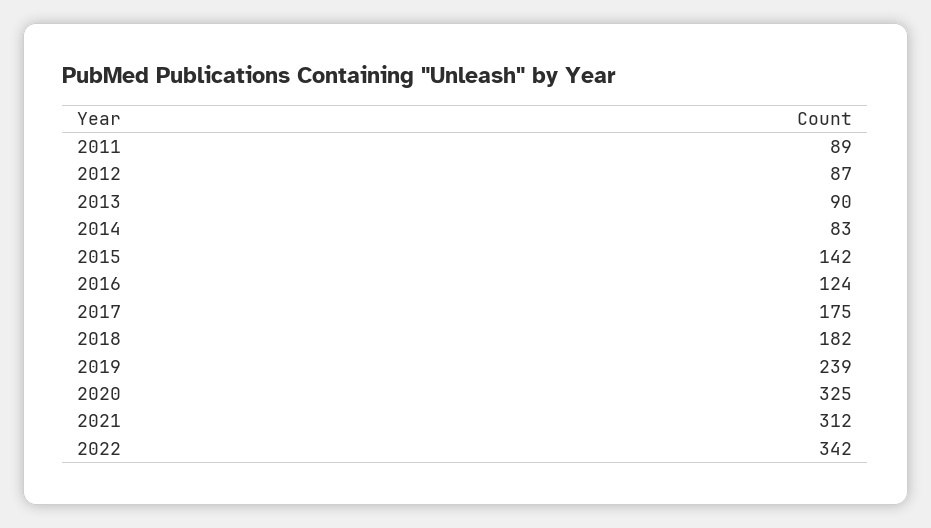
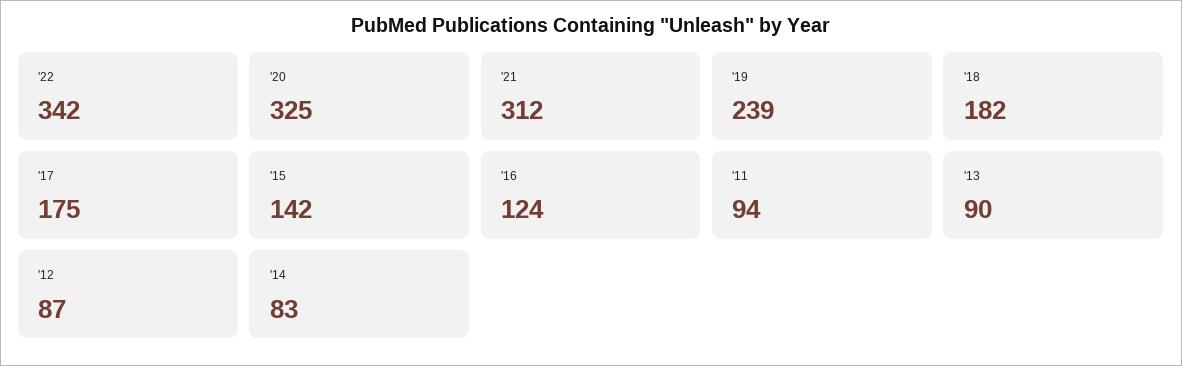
  {
-   "2011": 89,
+   "2011": 94,
    "2012": 87,
    "2013": 90,
    "2014": 83,
    "2015": 142,
    "2016": 124,
    "2017": 175,
    "2018": 182,
    "2019": 239,
    "2020": 325,
    "2021": 312,
    "2022": 342
  }

